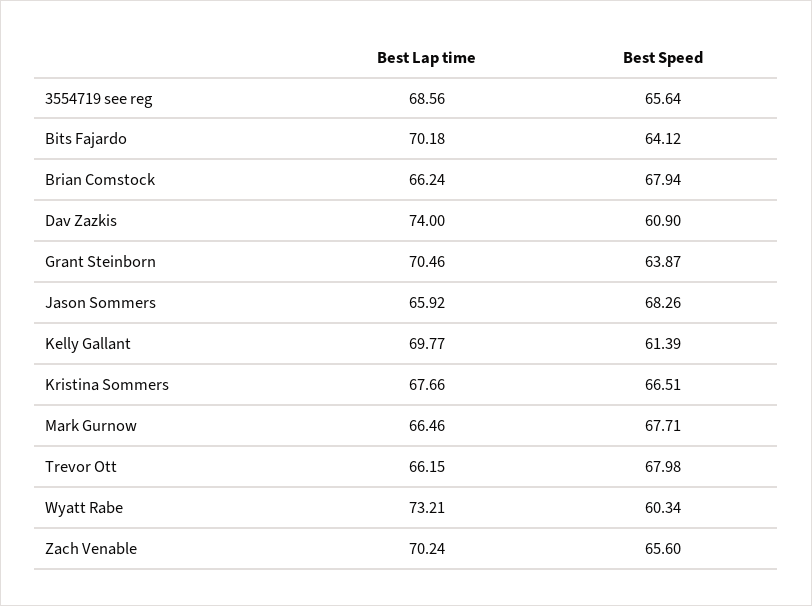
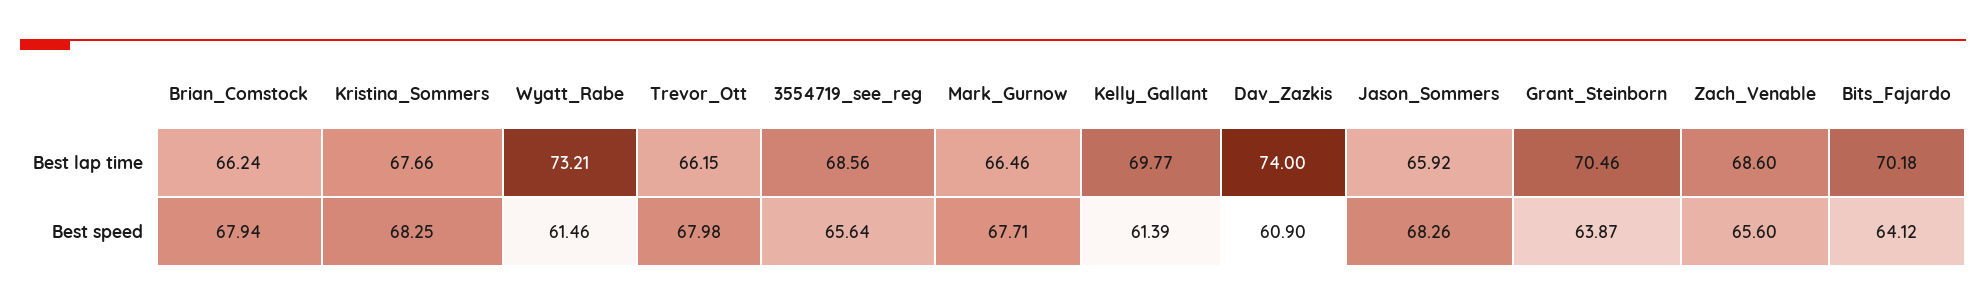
  {
    "Best Lap time": {
      "3554719 see reg": 68.56,
      "Bits Fajardo": 70.18,
      "Brian Comstock": 66.24,
      "Dav Zazkis": 74,
      "Grant Steinborn": 70.46,
      "Jason Sommers": 65.92,
      "Kelly Gallant": 69.77,
      "Kristina Sommers": 67.66,
      "Mark Gurnow": 66.46,
      "Trevor Ott": 66.15,
      "Wyatt Rabe": 73.21,
-     "Zach Venable": 70.24
+     "Zach Venable": 68.6
    },
    "Best Speed": {
      "3554719 see reg": 65.64,
      "Bits Fajardo": 64.12,
      "Brian Comstock": 67.94,
      "Dav Zazkis": 60.9,
      "Grant Steinborn": 63.87,
      "Jason Sommers": 68.26,
      "Kelly Gallant": 61.39,
-     "Kristina Sommers": 66.51,
+     "Kristina Sommers": 68.25,
      "Mark Gurnow": 67.71,
      "Trevor Ott": 67.98,
-     "Wyatt Rabe": 60.34,
+     "Wyatt Rabe": 61.46,
      "Zach Venable": 65.6
    }
  }

